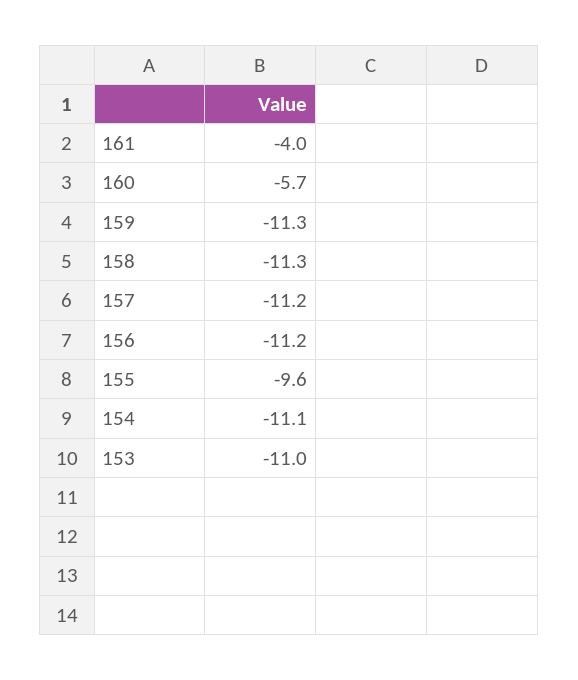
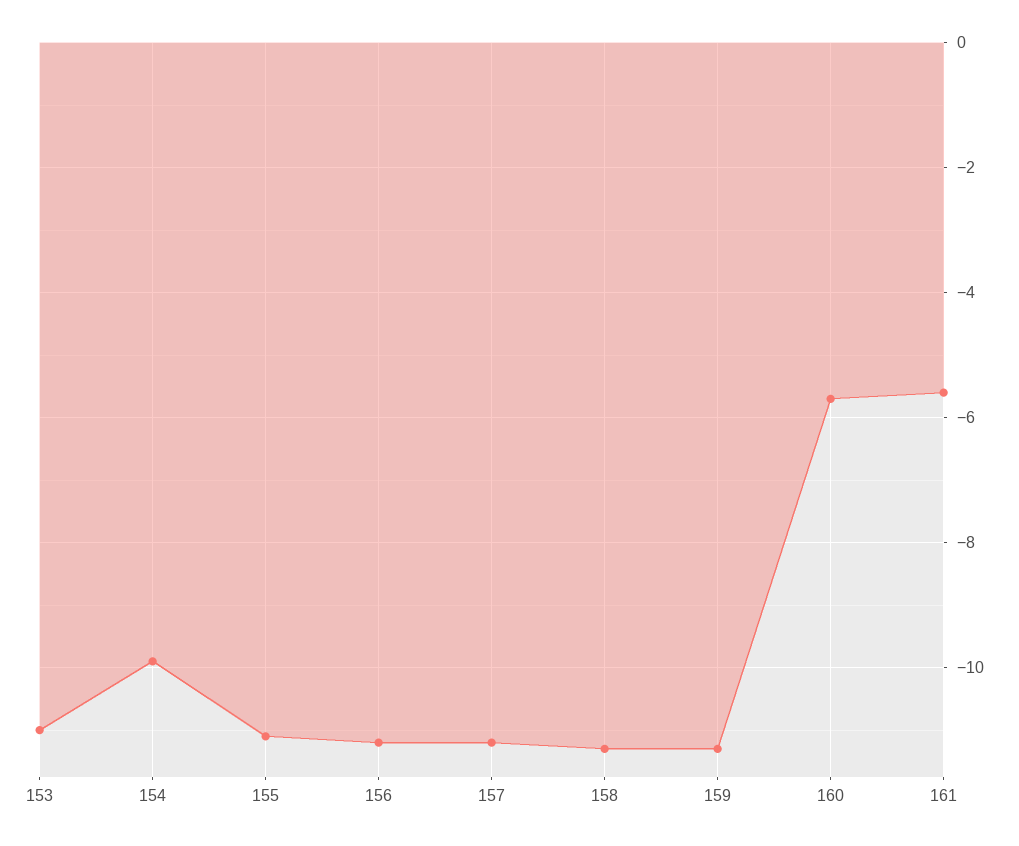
  {
-   "161": -4,
+   "161": -5.5,
    "160": -5.7,
    "159": -11.3,
    "158": -11.3,
    "157": -11.2,
    "156": -11.2,
-   "155": -9.6,
+   "155": -11,
-   "154": -11.1,
+   "154": -10,
    "153": -11
  }

